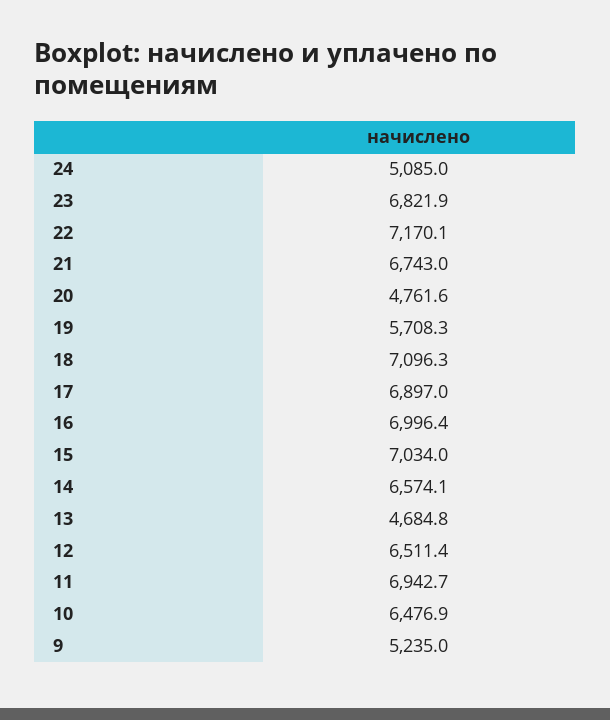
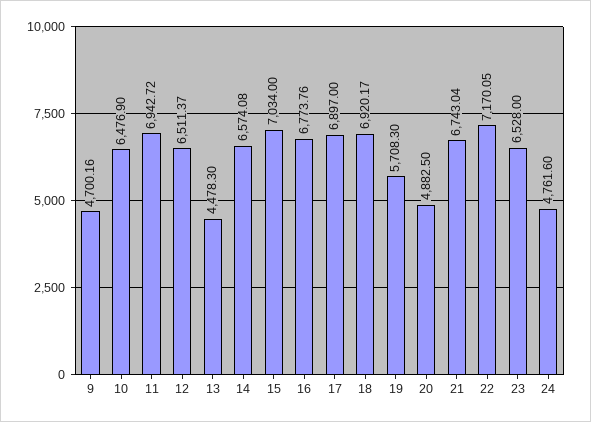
  {
-   "24": 5085,
+   "24": 4761.6,
-   "23": 6821.9,
+   "23": 6528,
    "22": 7170.05,
    "21": 6743.04,
-   "20": 4761.6,
+   "20": 4882.5,
    "19": 5708.3,
-   "18": 7096.3,
+   "18": 6920.17,
    "17": 6897,
-   "16": 6996.4,
+   "16": 6773.76,
    "15": 7034,
    "14": 6574.08,
-   "13": 4684.8,
+   "13": 4478.3,
    "12": 6511.37,
    "11": 6942.72,
    "10": 6476.9,
-   "9": 5235
+   "9": 4700.16
  }

